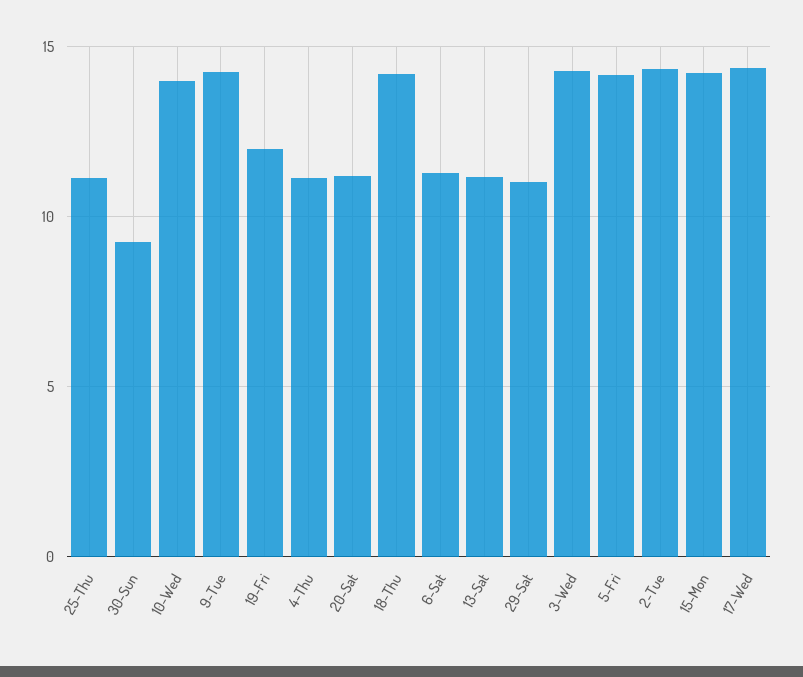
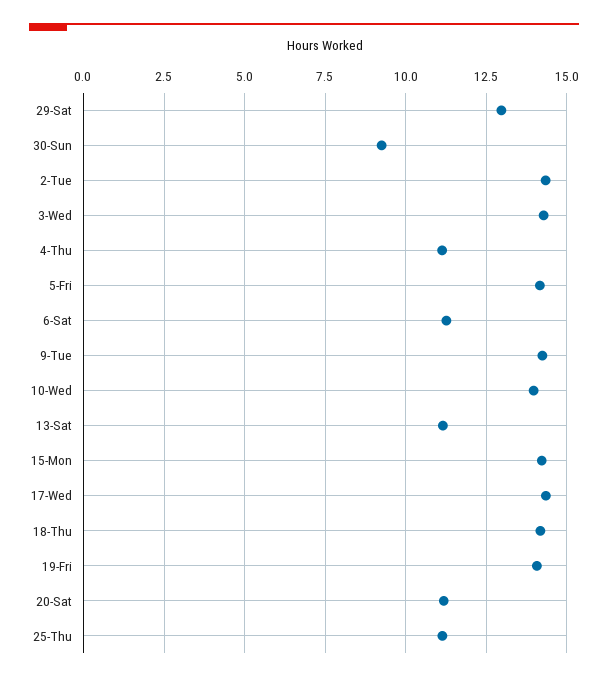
  {
    "25-Thu": 11.25,
    "30-Sun": 9.25,
    "10-Wed": 14,
    "9-Tue": 14.25,
-   "19-Fri": 12,
+   "19-Fri": 14,
    "4-Thu": 11.25,
    "20-Sat": 11.25,
    "18-Thu": 14.25,
    "6-Sat": 11.25,
    "13-Sat": 11.25,
-   "29-Sat": 11,
+   "29-Sat": 13,
    "3-Wed": 14.25,
    "5-Fri": 14.25,
    "2-Tue": 14.25,
    "15-Mon": 14.25,
    "17-Wed": 14.25
  }

